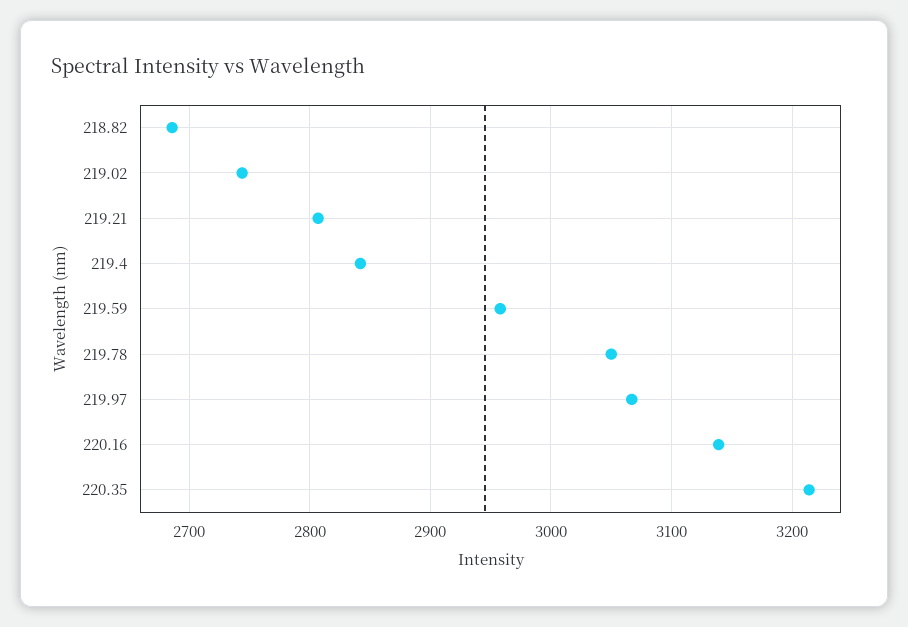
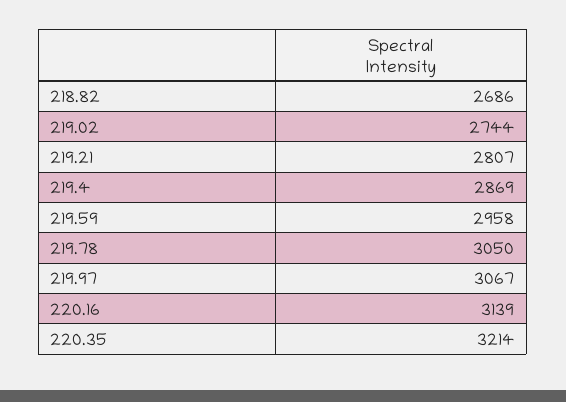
  {
    "218.82": 2686,
    "219.02": 2744,
    "219.21": 2807,
-   "219.4": 2840,
+   "219.4": 2869,
    "219.59": 2958,
    "219.78": 3050,
    "219.97": 3067,
    "220.16": 3139,
    "220.35": 3214
  }

